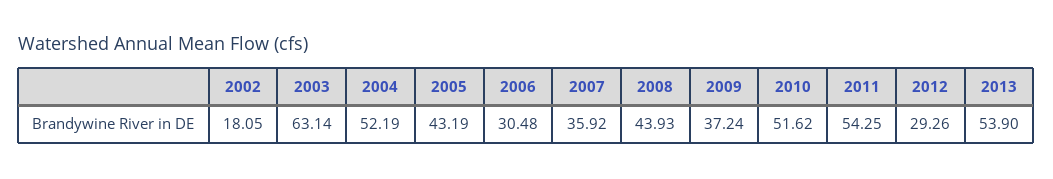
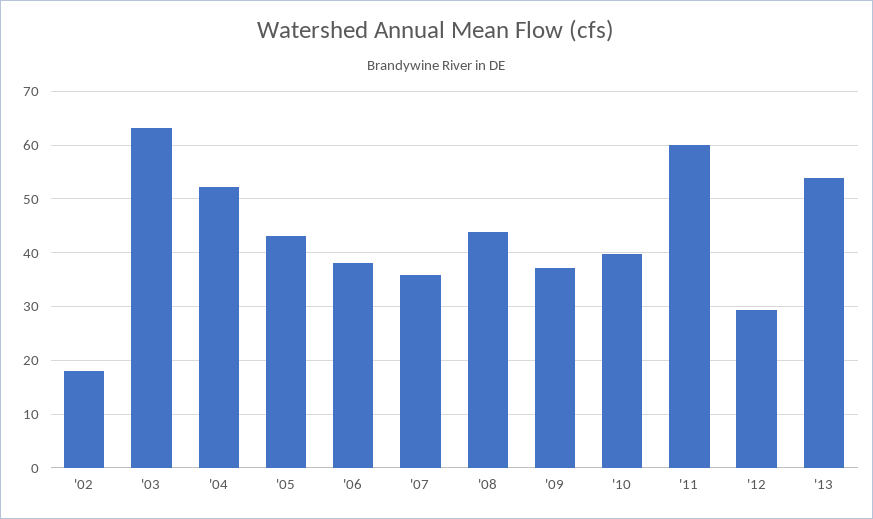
  {
    "2002": 18.05,
    "2003": 63.14,
    "2004": 52.19,
    "2005": 43.19,
-   "2006": 30.48,
+   "2006": 38,
    "2007": 35.92,
    "2008": 43.93,
    "2009": 37.24,
-   "2010": 51.62,
+   "2010": 40,
-   "2011": 54.25,
+   "2011": 60,
    "2012": 29.26,
    "2013": 53.9
  }

